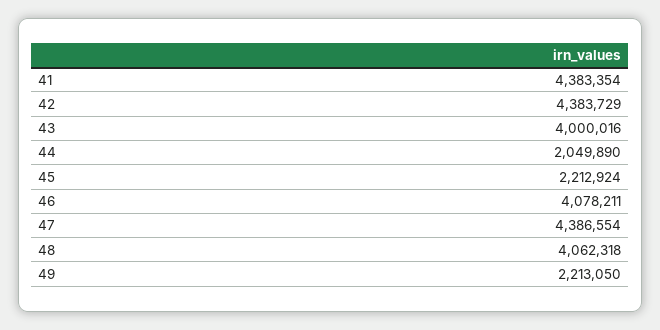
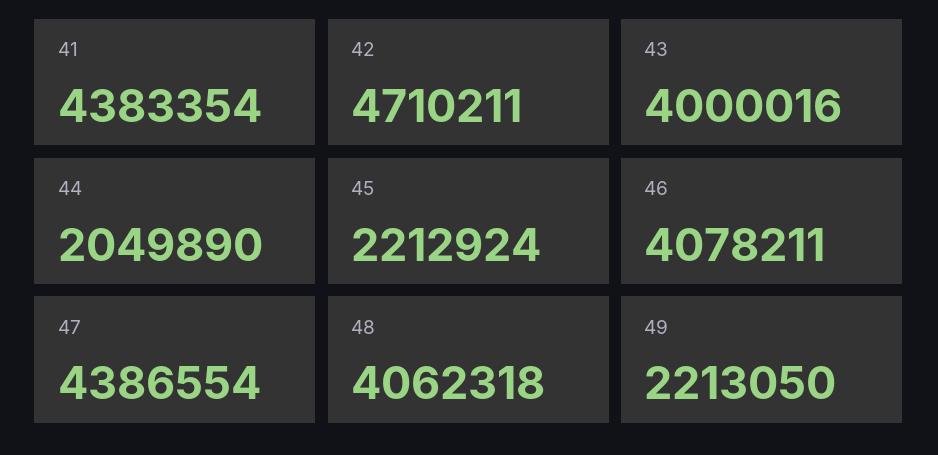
  {
    "41": 4383354,
-   "42": 4383729,
+   "42": 4710211,
    "43": 4000016,
    "44": 2049890,
    "45": 2212924,
    "46": 4078211,
    "47": 4386554,
    "48": 4062318,
    "49": 2213050
  }

